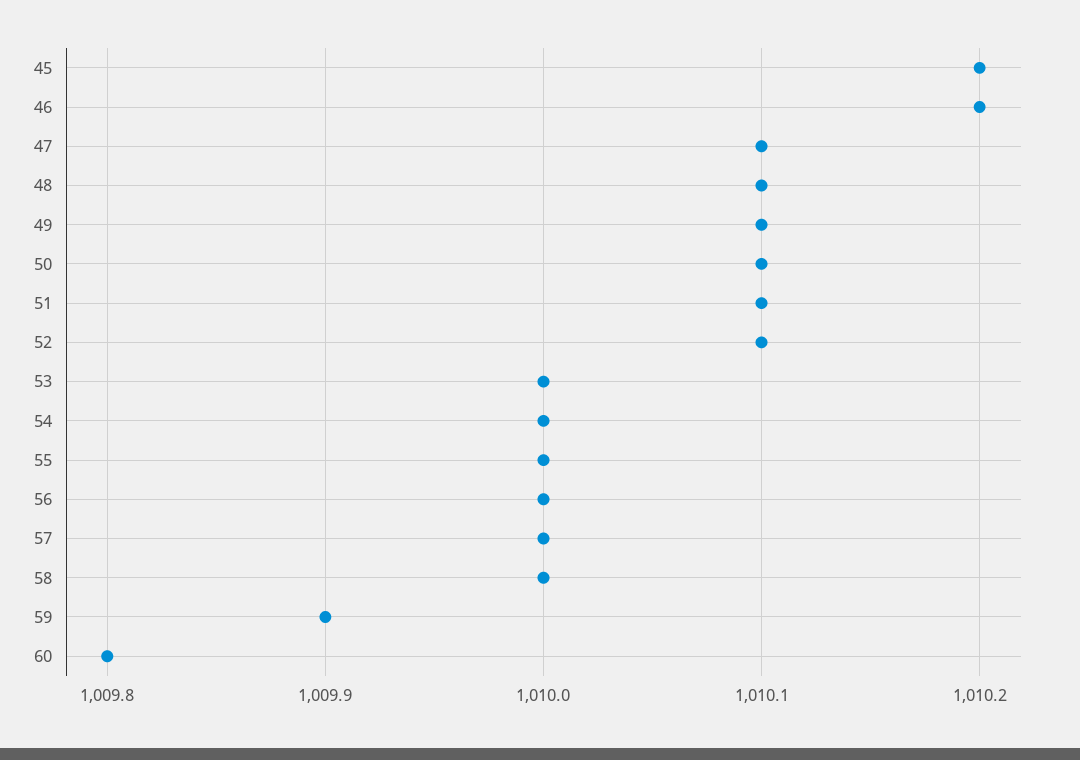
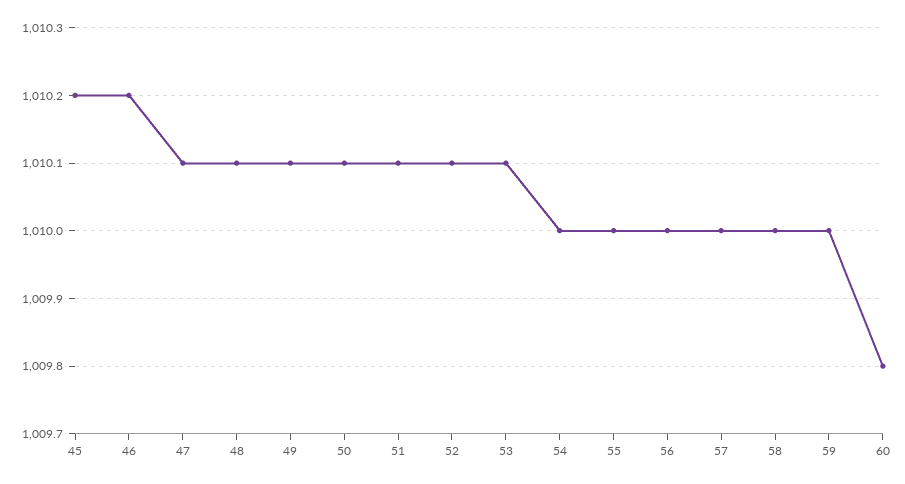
  {
    "45": 1010.2,
    "46": 1010.2,
    "47": 1010.1,
    "48": 1010.1,
    "49": 1010.1,
    "50": 1010.1,
    "51": 1010.1,
    "52": 1010.1,
-   "53": 1010,
+   "53": 1010.1,
    "54": 1010,
    "55": 1010,
    "56": 1010,
    "57": 1010,
    "58": 1010,
-   "59": 1009.9,
+   "59": 1010,
    "60": 1009.8
  }

